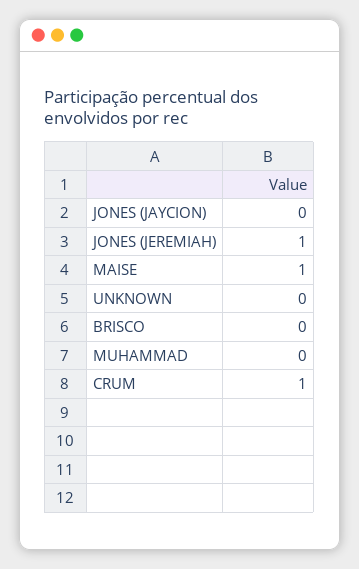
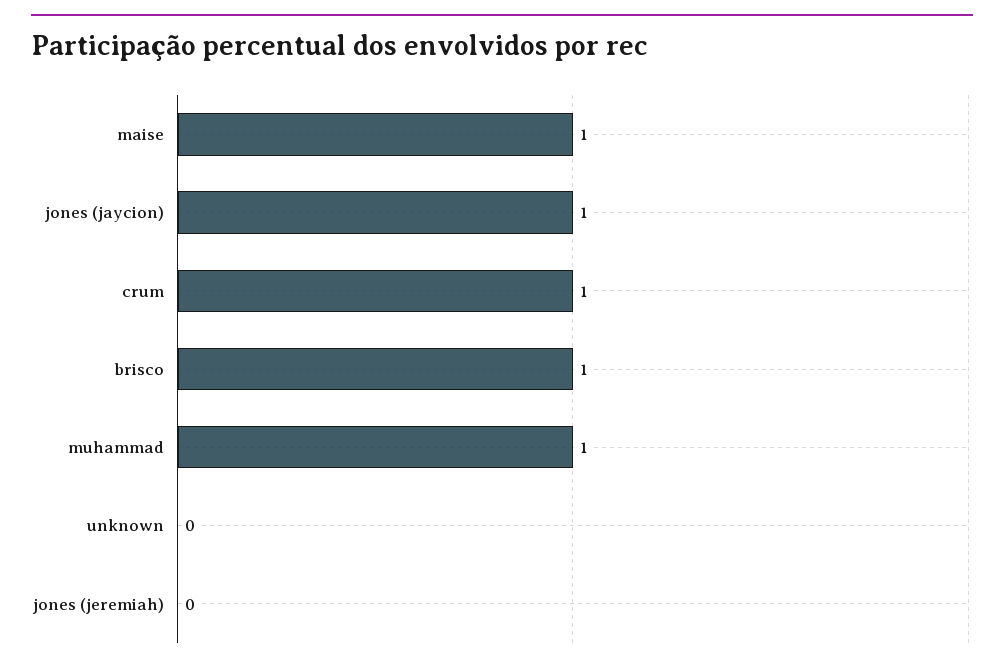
  {
-   "JONES (JAYCION)": 0,
+   "JONES (JAYCION)": 1,
-   "JONES (JEREMIAH)": 1,
+   "JONES (JEREMIAH)": 0,
    "MAISE": 1,
    "UNKNOWN": 0,
-   "BRISCO": 0,
+   "BRISCO": 1,
-   "MUHAMMAD": 0,
+   "MUHAMMAD": 1,
    "CRUM": 1
  }

